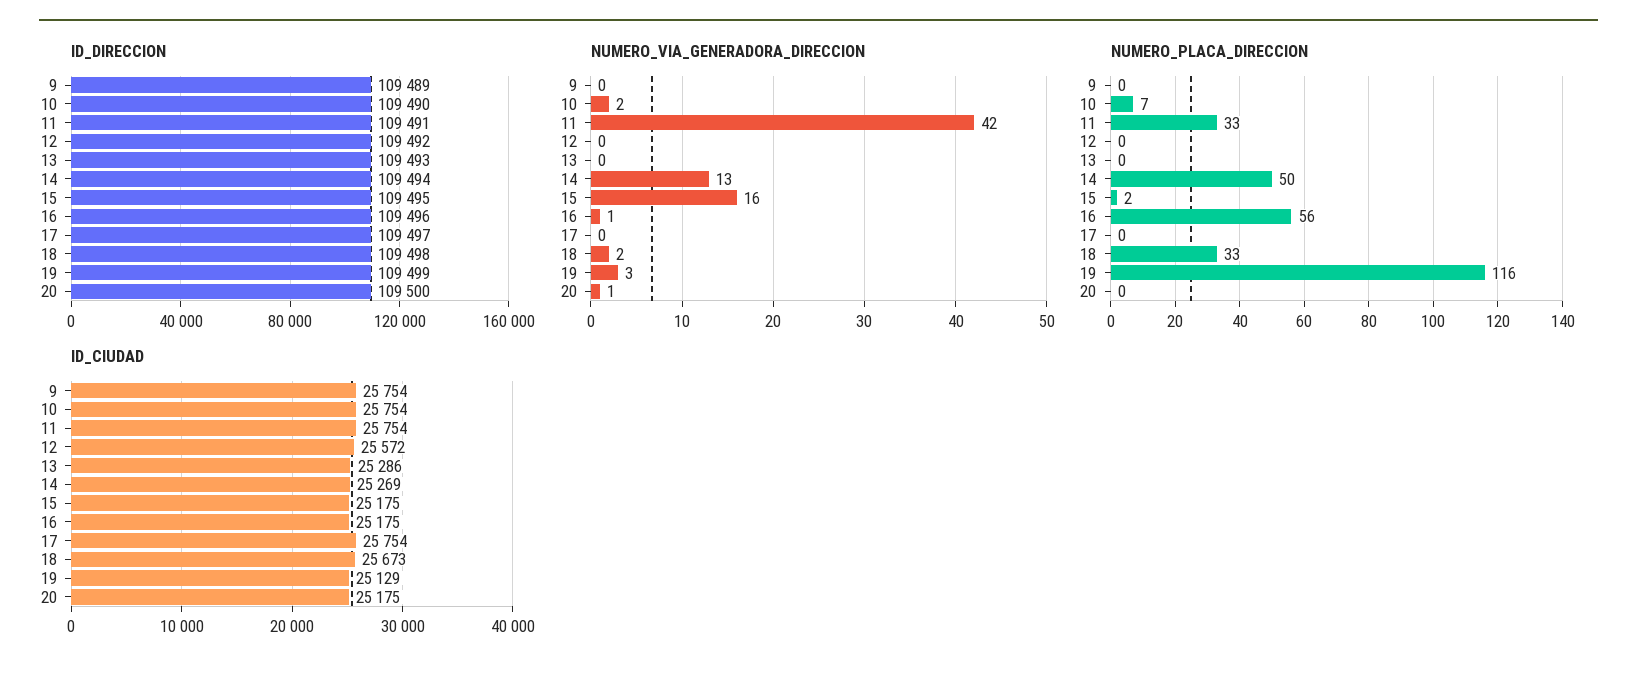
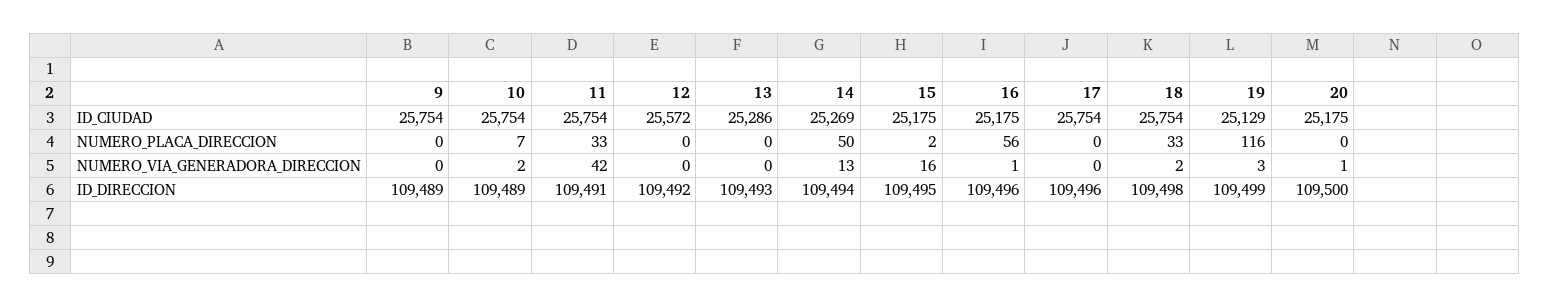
  {
    "ID_DIRECCION": {
      "9": 109489,
-     "10": 109490,
+     "10": 109489,
      "11": 109491,
      "12": 109492,
      "13": 109493,
      "14": 109494,
      "15": 109495,
      "16": 109496,
-     "17": 109497,
+     "17": 109496,
      "18": 109498,
      "19": 109499,
      "20": 109500
    },
    "NUMERO_VIA_GENERADORA_DIRECCION": {
      "9": 0,
      "10": 2,
      "11": 42,
      "12": 0,
      "13": 0,
      "14": 13,
      "15": 16,
      "16": 1,
      "17": 0,
      "18": 2,
      "19": 3,
      "20": 1
    },
    "NUMERO_PLACA_DIRECCION": {
      "9": 0,
      "10": 7,
      "11": 33,
      "12": 0,
      "13": 0,
      "14": 50,
      "15": 2,
      "16": 56,
      "17": 0,
      "18": 33,
      "19": 116,
      "20": 0
    },
    "ID_CIUDAD": {
      "9": 25754,
      "10": 25754,
      "11": 25754,
      "12": 25572,
      "13": 25286,
      "14": 25269,
      "15": 25175,
      "16": 25175,
      "17": 25754,
-     "18": 25673,
+     "18": 25754,
      "19": 25129,
      "20": 25175
    }
  }

